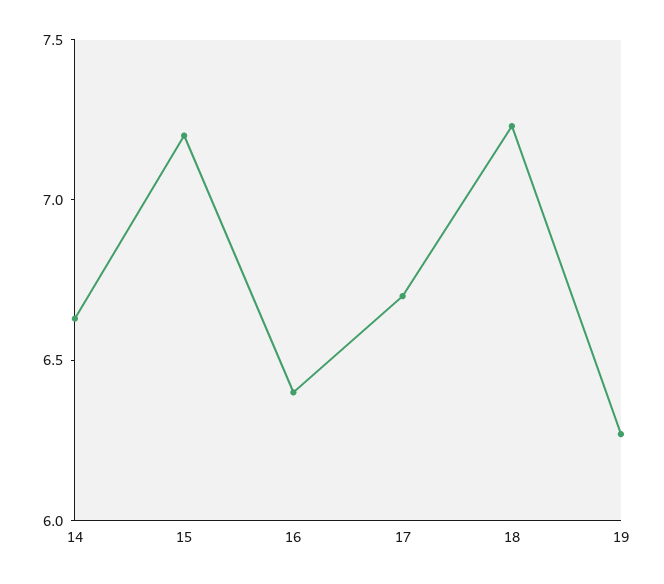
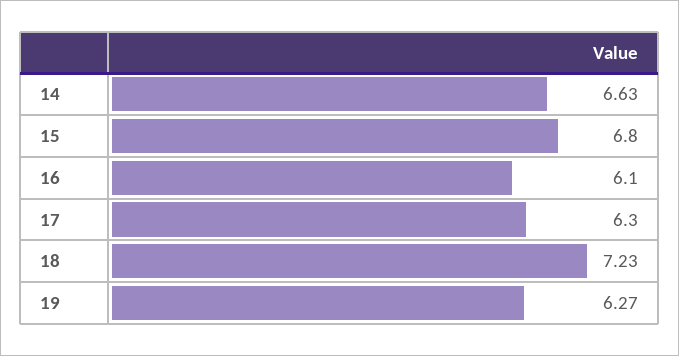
  {
    "14": 6.63,
-   "15": 7.2,
+   "15": 6.8,
-   "16": 6.4,
+   "16": 6.1,
-   "17": 6.7,
+   "17": 6.3,
    "18": 7.23,
    "19": 6.27
  }

